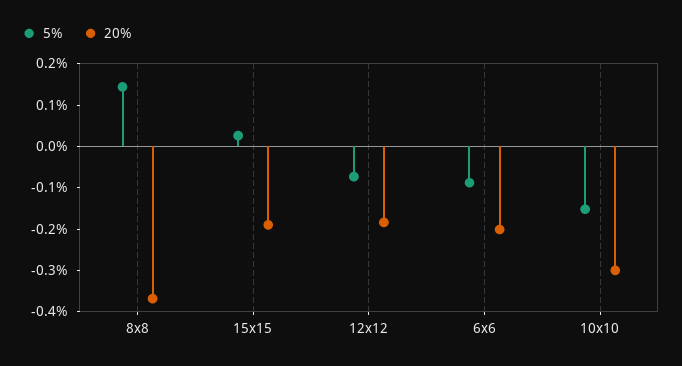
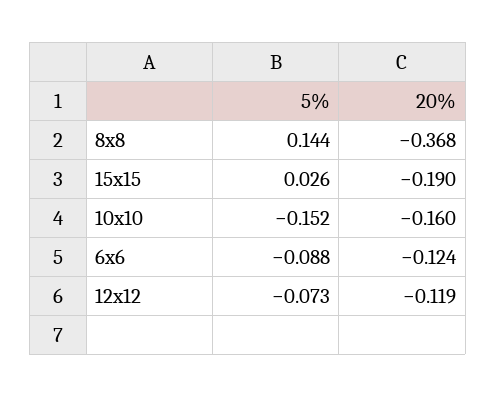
  {
    "5%": {
      "8x8": 0.144,
      "15x15": 0.026,
      "12x12": -0.073,
      "6x6": -0.088,
      "10x10": -0.152
    },
    "20%": {
      "8x8": -0.368,
      "15x15": -0.19,
-     "12x12": -0.18,
+     "12x12": -0.119,
-     "6x6": -0.2,
+     "6x6": -0.124,
-     "10x10": -0.3
+     "10x10": -0.16
    }
  }

